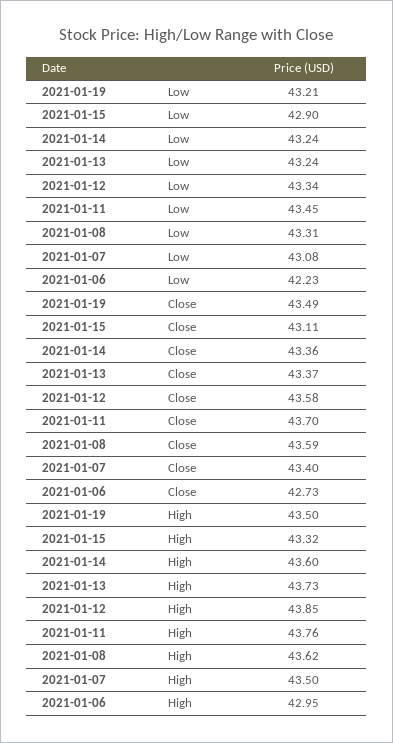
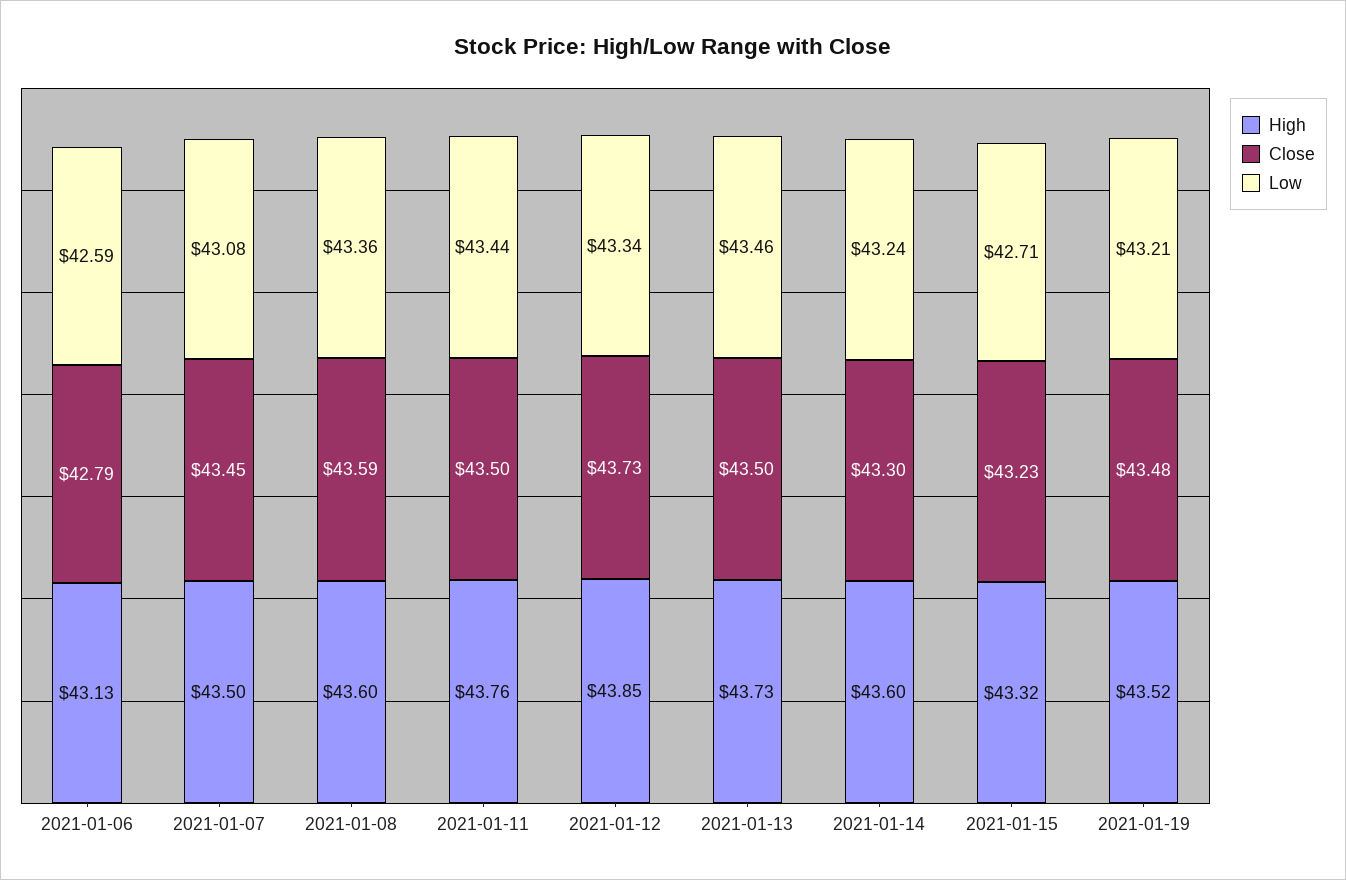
  {
    "Low": {
      "2021-01-19": 43.21,
-     "2021-01-15": 42.9,
+     "2021-01-15": 42.71,
      "2021-01-14": 43.24,
-     "2021-01-13": 43.24,
+     "2021-01-13": 43.46,
      "2021-01-12": 43.34,
-     "2021-01-11": 43.45,
+     "2021-01-11": 43.44,
-     "2021-01-08": 43.31,
+     "2021-01-08": 43.36,
      "2021-01-07": 43.08,
-     "2021-01-06": 42.23
+     "2021-01-06": 42.59
    },
    "Close": {
-     "2021-01-19": 43.49,
+     "2021-01-19": 43.48,
-     "2021-01-15": 43.11,
+     "2021-01-15": 43.23,
-     "2021-01-14": 43.36,
+     "2021-01-14": 43.3,
-     "2021-01-13": 43.37,
+     "2021-01-13": 43.5,
-     "2021-01-12": 43.58,
+     "2021-01-12": 43.73,
-     "2021-01-11": 43.7,
+     "2021-01-11": 43.5,
      "2021-01-08": 43.59,
-     "2021-01-07": 43.4,
+     "2021-01-07": 43.45,
-     "2021-01-06": 42.73
+     "2021-01-06": 42.79
    },
    "High": {
-     "2021-01-19": 43.5,
+     "2021-01-19": 43.52,
      "2021-01-15": 43.32,
      "2021-01-14": 43.6,
      "2021-01-13": 43.73,
      "2021-01-12": 43.85,
      "2021-01-11": 43.76,
-     "2021-01-08": 43.62,
+     "2021-01-08": 43.6,
      "2021-01-07": 43.5,
-     "2021-01-06": 42.95
+     "2021-01-06": 43.13
    }
  }

